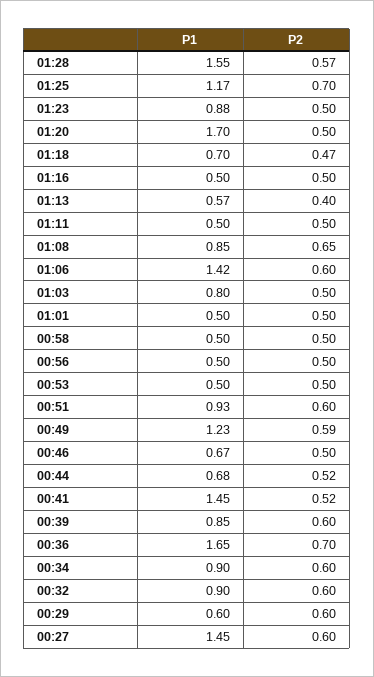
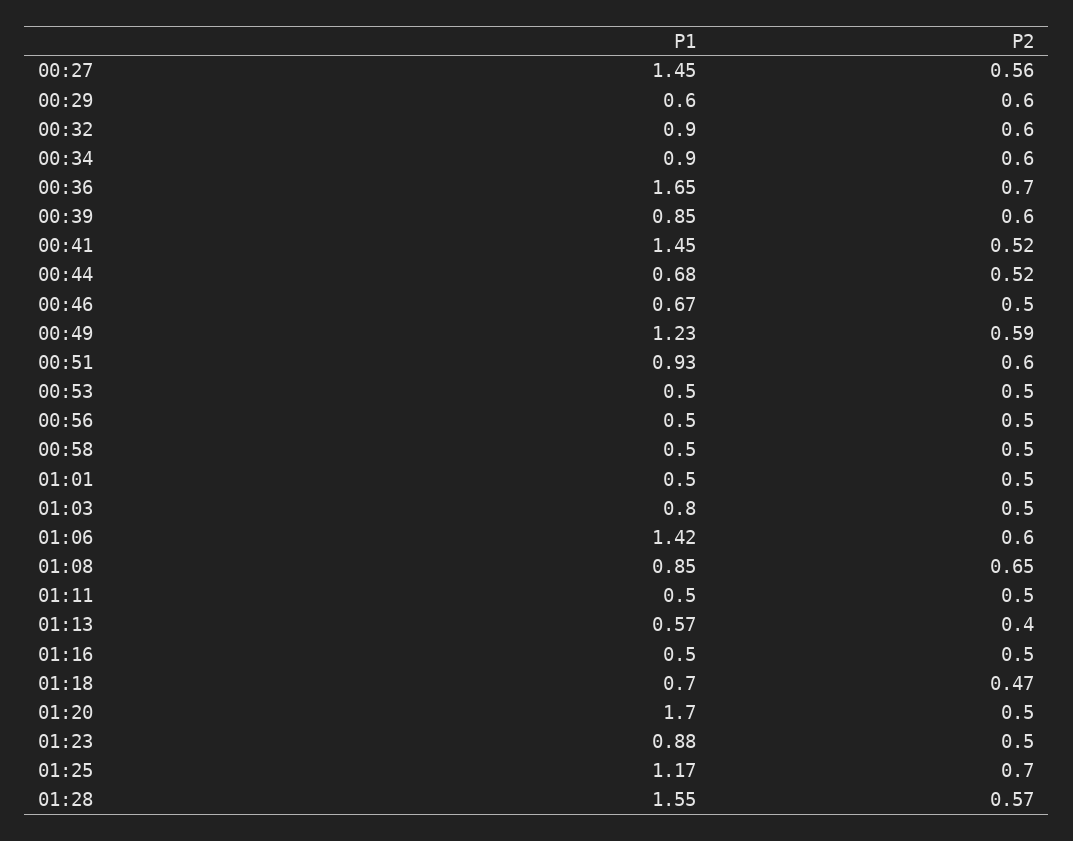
  {
    "P1": {
      "01:28": 1.55,
      "01:25": 1.17,
      "01:23": 0.88,
      "01:20": 1.7,
      "01:18": 0.7,
      "01:16": 0.5,
      "01:13": 0.57,
      "01:11": 0.5,
      "01:08": 0.85,
      "01:06": 1.42,
      "01:03": 0.8,
      "01:01": 0.5,
      "00:58": 0.5,
      "00:56": 0.5,
      "00:53": 0.5,
      "00:51": 0.93,
      "00:49": 1.23,
      "00:46": 0.67,
      "00:44": 0.68,
      "00:41": 1.45,
      "00:39": 0.85,
      "00:36": 1.65,
      "00:34": 0.9,
      "00:32": 0.9,
      "00:29": 0.6,
      "00:27": 1.45
    },
    "P2": {
      "01:28": 0.57,
      "01:25": 0.7,
      "01:23": 0.5,
      "01:20": 0.5,
      "01:18": 0.47,
      "01:16": 0.5,
      "01:13": 0.4,
      "01:11": 0.5,
      "01:08": 0.65,
      "01:06": 0.6,
      "01:03": 0.5,
      "01:01": 0.5,
      "00:58": 0.5,
      "00:56": 0.5,
      "00:53": 0.5,
      "00:51": 0.6,
      "00:49": 0.59,
      "00:46": 0.5,
      "00:44": 0.52,
      "00:41": 0.52,
      "00:39": 0.6,
      "00:36": 0.7,
      "00:34": 0.6,
      "00:32": 0.6,
      "00:29": 0.6,
-     "00:27": 0.6
+     "00:27": 0.56
    }
  }

